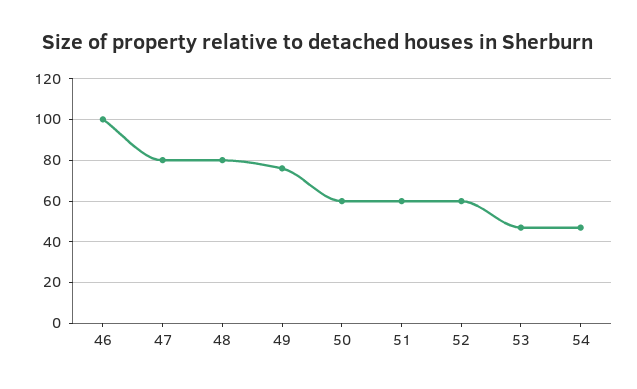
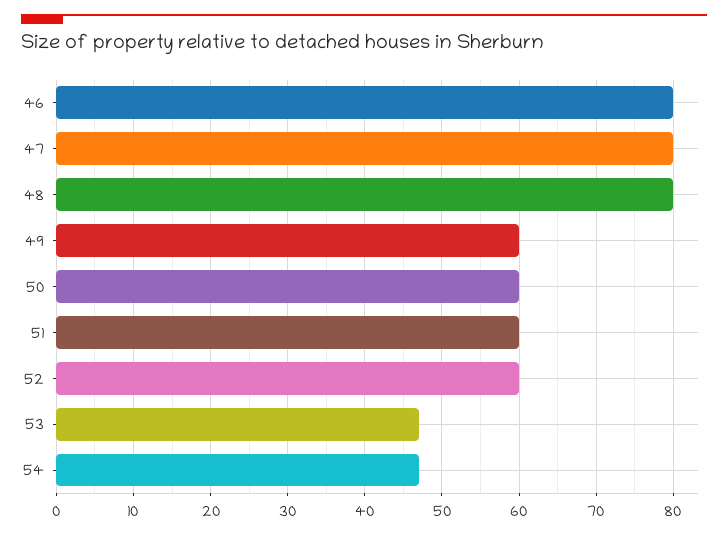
  {
-   "46": 100,
+   "46": 80,
    "47": 80,
    "48": 80,
-   "49": 75,
+   "49": 60,
    "50": 60,
    "51": 60,
    "52": 60,
    "53": 47,
    "54": 47
  }

